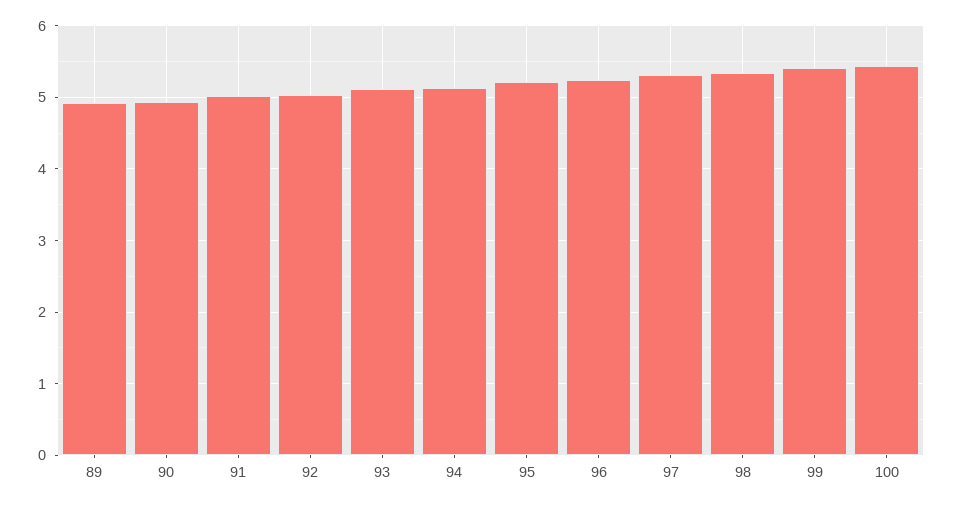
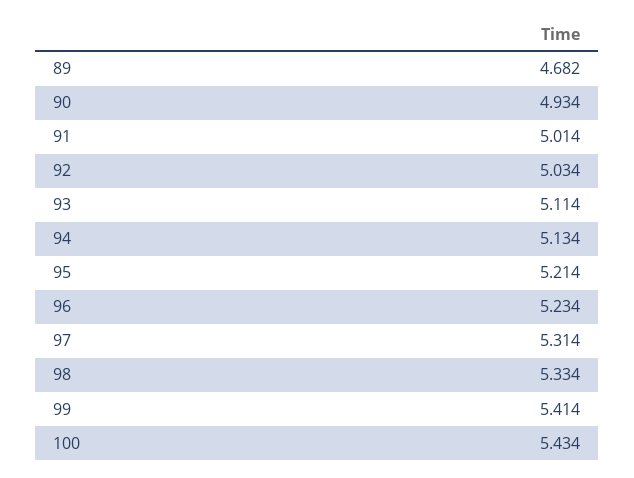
  {
-   "89": 4.9,
+   "89": 4.682,
    "90": 4.934,
    "91": 5.014,
    "92": 5.034,
    "93": 5.114,
    "94": 5.134,
    "95": 5.214,
    "96": 5.234,
    "97": 5.314,
    "98": 5.334,
    "99": 5.414,
    "100": 5.434
  }

